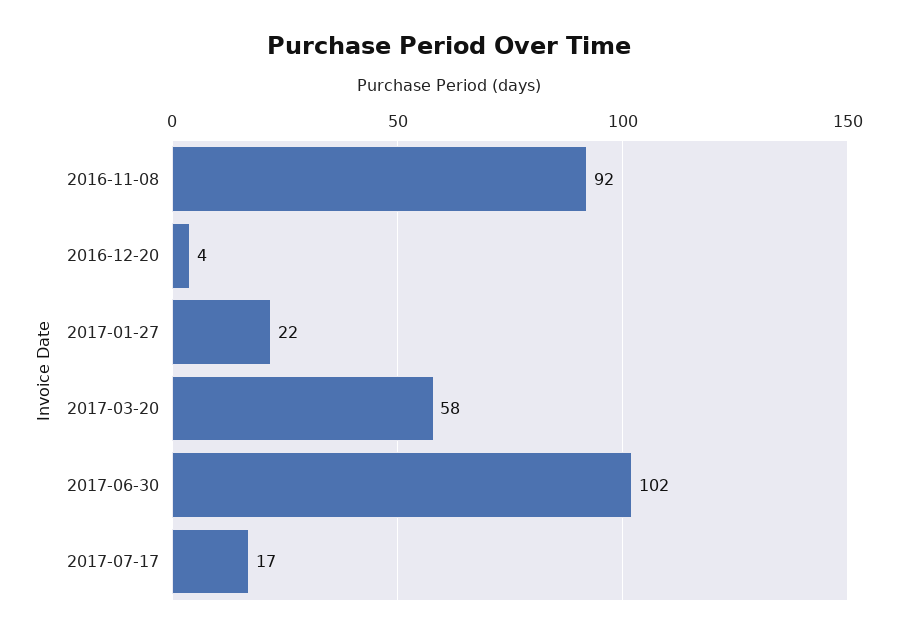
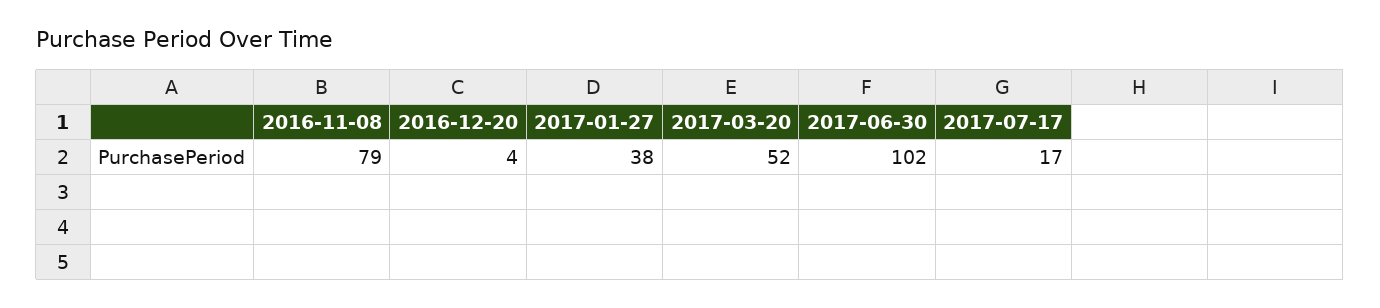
  {
-   "2016-11-08": 92,
+   "2016-11-08": 79,
    "2016-12-20": 4,
-   "2017-01-27": 22,
+   "2017-01-27": 38,
-   "2017-03-20": 58,
+   "2017-03-20": 52,
    "2017-06-30": 102,
    "2017-07-17": 17
  }

